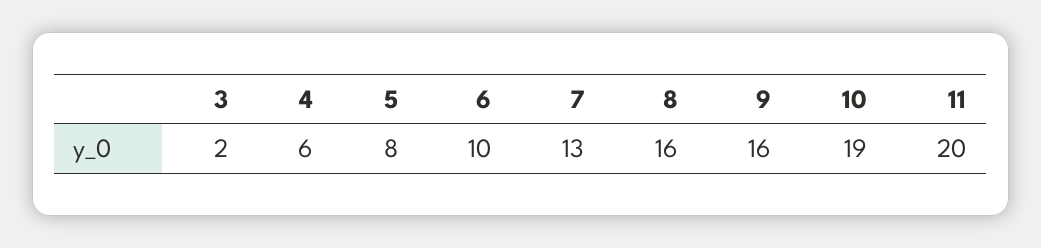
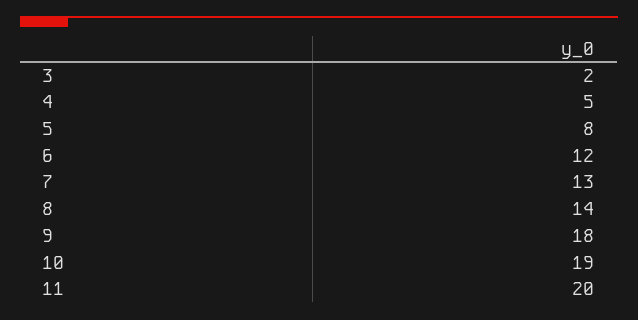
  {
    "3": 2,
-   "4": 6,
+   "4": 5,
    "5": 8,
-   "6": 10,
+   "6": 12,
    "7": 13,
-   "8": 16,
+   "8": 14,
-   "9": 16,
+   "9": 18,
    "10": 19,
    "11": 20
  }

